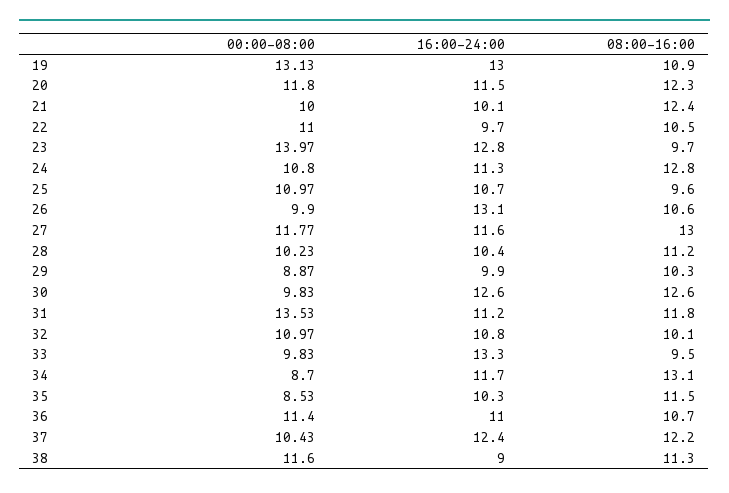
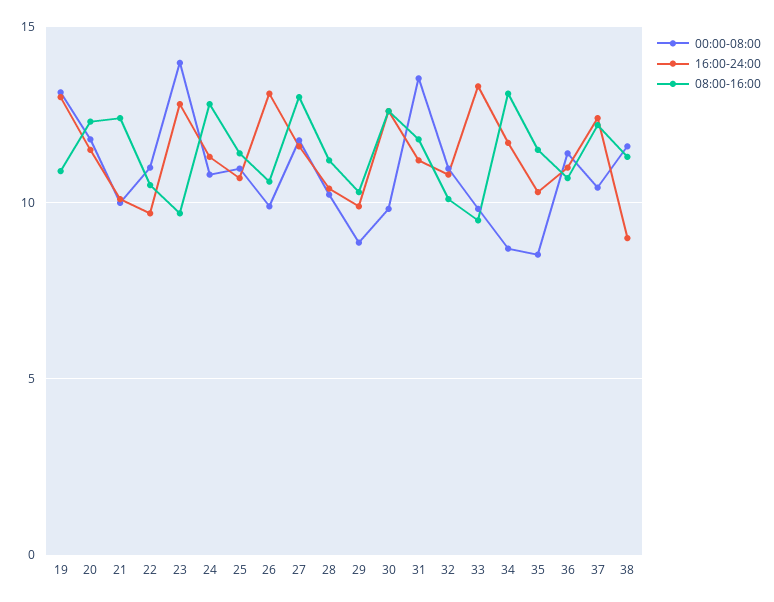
  {
    "00:00-08:00": {
      "19": 13.13,
      "20": 11.8,
      "21": 10,
      "22": 11,
      "23": 13.97,
      "24": 10.8,
      "25": 10.97,
      "26": 9.9,
      "27": 11.77,
      "28": 10.23,
      "29": 8.87,
      "30": 9.83,
      "31": 13.53,
      "32": 10.97,
      "33": 9.83,
      "34": 8.7,
      "35": 8.53,
      "36": 11.4,
      "37": 10.43,
      "38": 11.6
    },
    "16:00-24:00": {
      "19": 13,
      "20": 11.5,
      "21": 10.1,
      "22": 9.7,
      "23": 12.8,
      "24": 11.3,
      "25": 10.7,
      "26": 13.1,
      "27": 11.6,
      "28": 10.4,
      "29": 9.9,
      "30": 12.6,
      "31": 11.2,
      "32": 10.8,
      "33": 13.3,
      "34": 11.7,
      "35": 10.3,
      "36": 11,
      "37": 12.4,
      "38": 9
    },
    "08:00-16:00": {
      "19": 10.9,
      "20": 12.3,
      "21": 12.4,
      "22": 10.5,
      "23": 9.7,
      "24": 12.8,
-     "25": 9.6,
+     "25": 11.5,
      "26": 10.6,
      "27": 13,
      "28": 11.2,
      "29": 10.3,
      "30": 12.6,
      "31": 11.8,
      "32": 10.1,
      "33": 9.5,
      "34": 13.1,
      "35": 11.5,
      "36": 10.7,
      "37": 12.2,
      "38": 11.3
    }
  }

